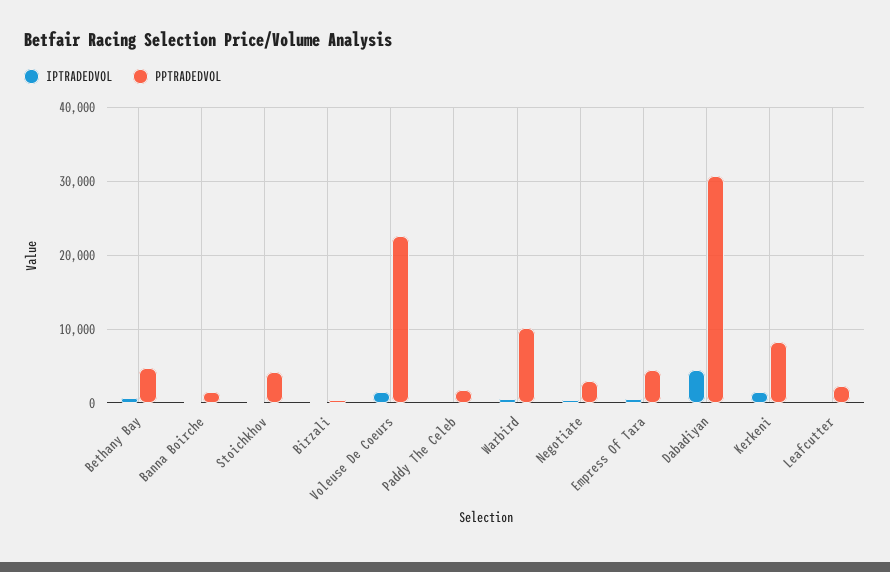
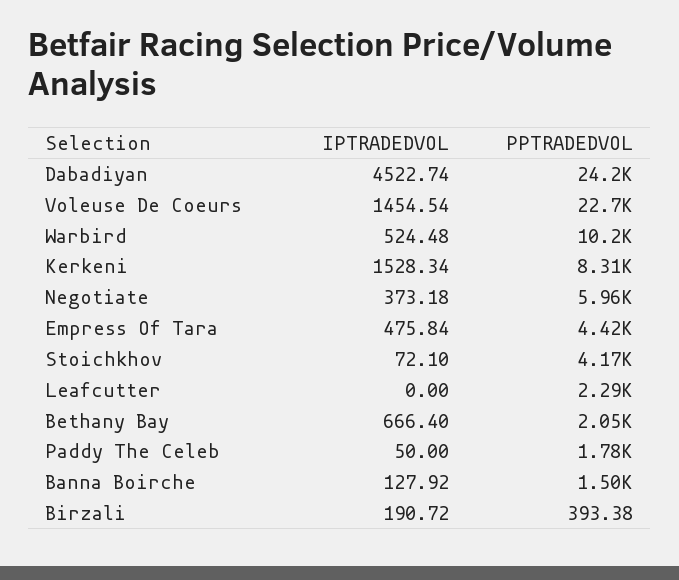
  {
    "IPTRADEDVOL": {
      "Bethany Bay": 666.4,
      "Banna Boirche": 127.92,
      "Stoichkhov": 72.1,
      "Birzali": 190.72,
      "Voleuse De Coeurs": 1454.54,
      "Paddy The Celeb": 50,
      "Warbird": 524.48,
      "Negotiate": 373.18,
      "Empress Of Tara": 475.84,
      "Dabadiyan": 4522.74,
      "Kerkeni": 1528.34,
      "Leafcutter": 0
    },
    "PPTRADEDVOL": {
-     "Bethany Bay": 5000,
+     "Bethany Bay": 2050,
      "Banna Boirche": 1500,
      "Stoichkhov": 4170,
      "Birzali": 393.38,
      "Voleuse De Coeurs": 22700,
      "Paddy The Celeb": 1780,
      "Warbird": 10200,
-     "Negotiate": 3000,
+     "Negotiate": 5960,
      "Empress Of Tara": 4420,
-     "Dabadiyan": 31000,
+     "Dabadiyan": 24200,
      "Kerkeni": 8310,
      "Leafcutter": 2290
    }
  }

